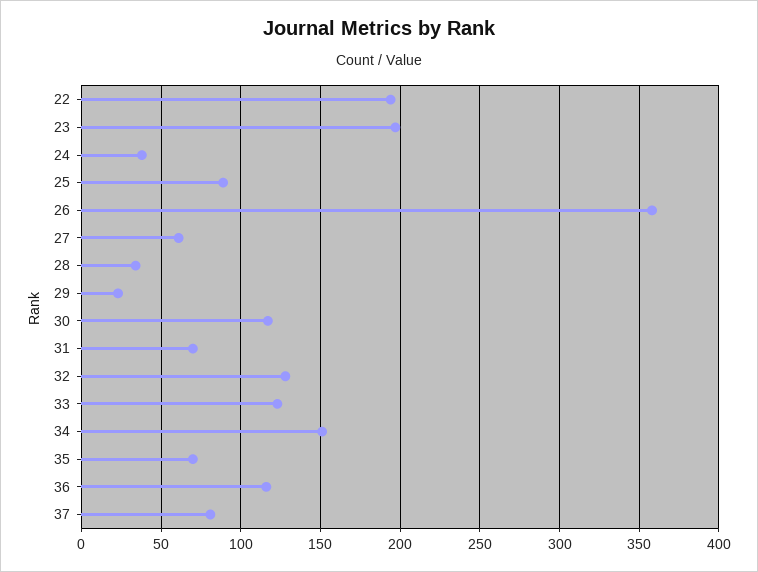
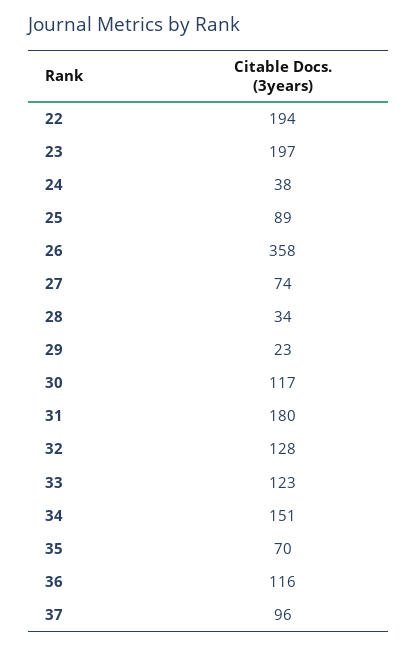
  {
    "22": 194,
    "23": 197,
    "24": 38,
    "25": 89,
    "26": 358,
-   "27": 60,
+   "27": 74,
    "28": 34,
    "29": 23,
    "30": 117,
-   "31": 70,
+   "31": 180,
    "32": 128,
    "33": 123,
    "34": 151,
    "35": 70,
    "36": 116,
-   "37": 80
+   "37": 96
  }

